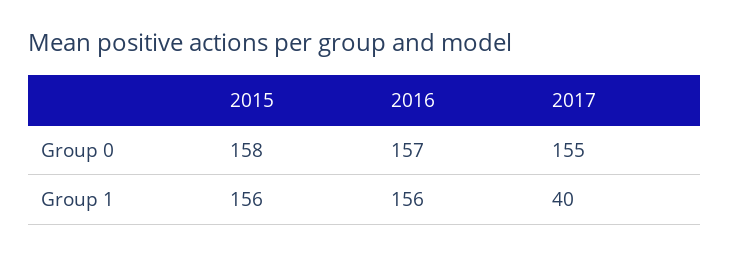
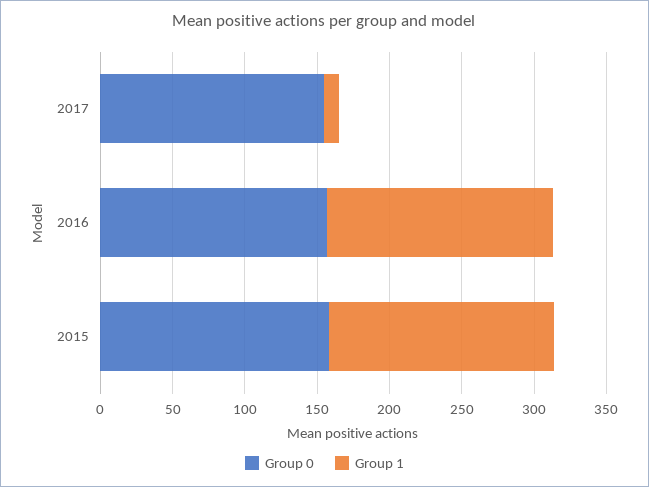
  {
    "Group 0": {
      "2015": 158,
      "2016": 157,
      "2017": 155
    },
    "Group 1": {
      "2015": 156,
      "2016": 156,
-     "2017": 40
+     "2017": 10
    }
  }

